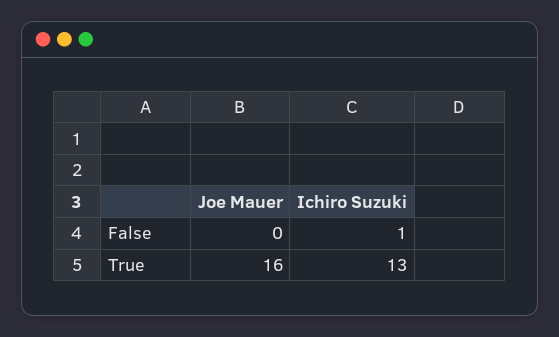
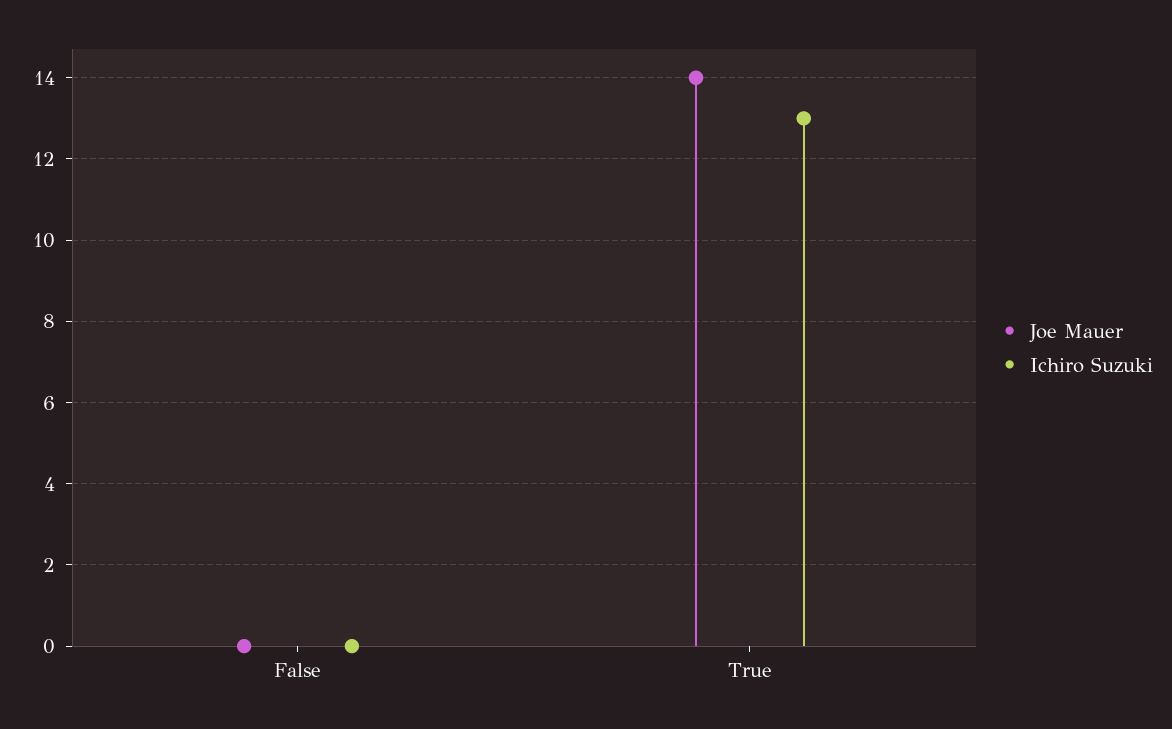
  {
    "Joe Mauer": {
      "False": 0,
-     "True": 16
+     "True": 14
    },
    "Ichiro Suzuki": {
-     "False": 1,
+     "False": 0,
      "True": 13
    }
  }

